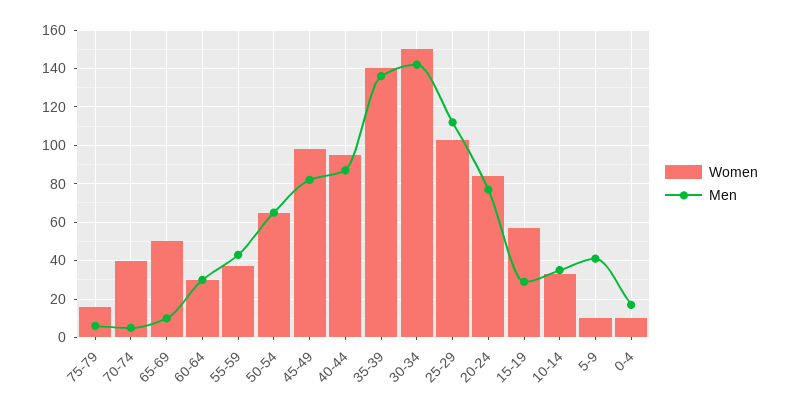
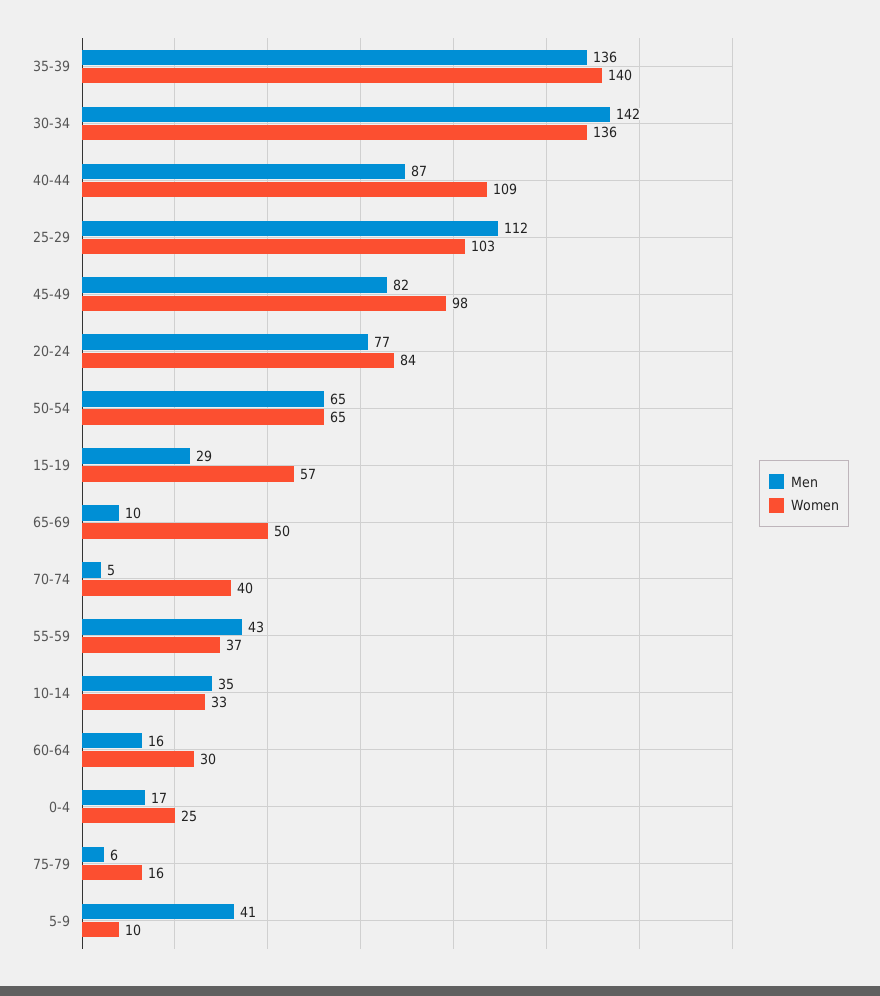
  {
    "Women": {
      "75-79": 16,
      "70-74": 40,
      "65-69": 50,
      "60-64": 30,
      "55-59": 37,
      "50-54": 65,
      "45-49": 98,
-     "40-44": 95,
+     "40-44": 109,
      "35-39": 140,
-     "30-34": 150,
+     "30-34": 136,
      "25-29": 103,
      "20-24": 84,
      "15-19": 57,
      "10-14": 33,
      "5-9": 10,
-     "0-4": 10
+     "0-4": 25
    },
    "Men": {
      "75-79": 6,
      "70-74": 5,
      "65-69": 10,
-     "60-64": 30,
+     "60-64": 16,
      "55-59": 43,
      "50-54": 65,
      "45-49": 82,
      "40-44": 87,
      "35-39": 136,
      "30-34": 142,
      "25-29": 112,
      "20-24": 77,
      "15-19": 29,
      "10-14": 35,
      "5-9": 41,
      "0-4": 17
    }
  }

